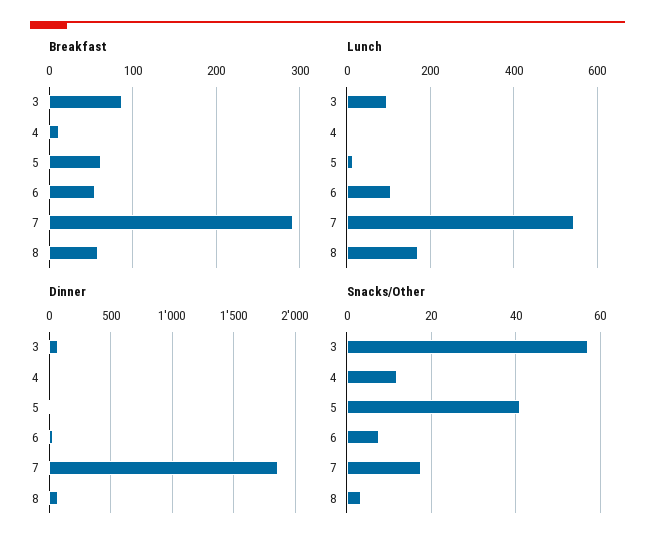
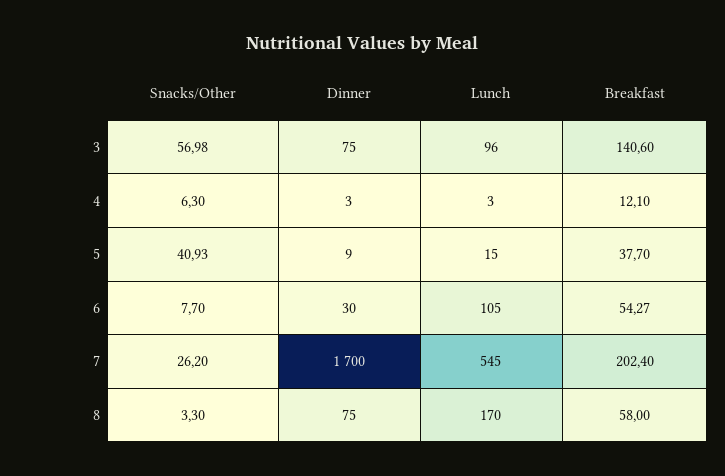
  {
    "Breakfast": {
-     "3": 90,
+     "3": 140.6,
      "4": 12.1,
-     "5": 60,
+     "5": 37.7,
      "6": 54.27,
-     "7": 290,
+     "7": 202.4,
      "8": 58
    },
    "Lunch": {
      "3": 96,
      "4": 3,
      "5": 15,
      "6": 105,
      "7": 545,
      "8": 170
    },
    "Dinner": {
      "3": 75,
      "4": 3,
      "5": 9,
      "6": 30,
-     "7": 1850,
+     "7": 1700,
      "8": 75
    },
    "Snacks/Other": {
      "3": 56.98,
-     "4": 12,
+     "4": 6.3,
      "5": 40.93,
      "6": 7.7,
-     "7": 18,
+     "7": 26.2,
      "8": 3.3
    }
  }

